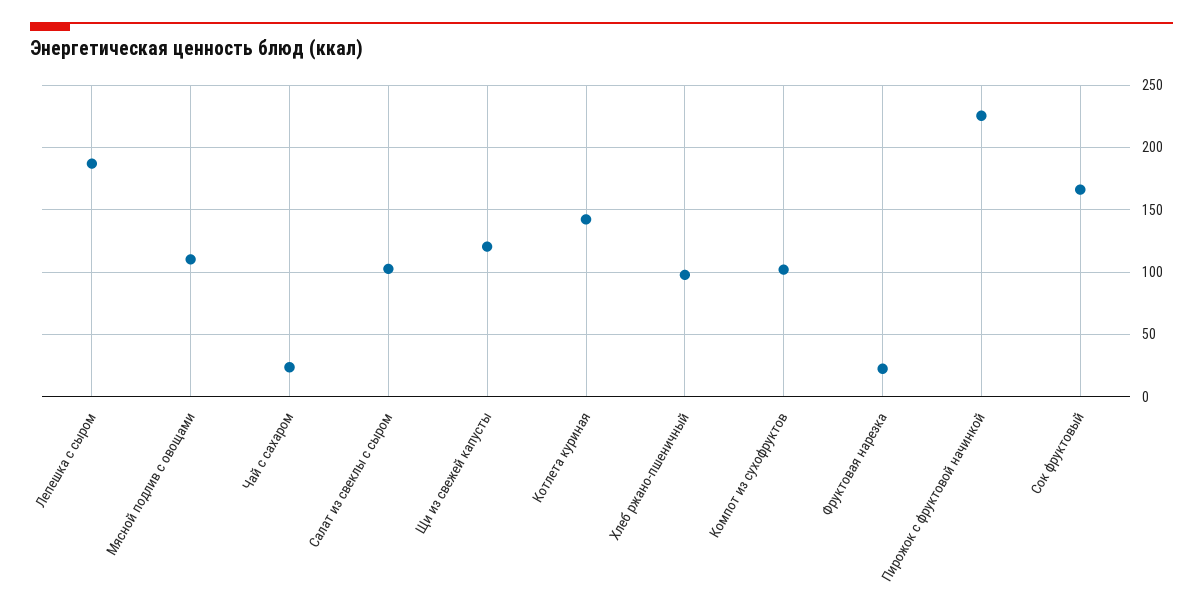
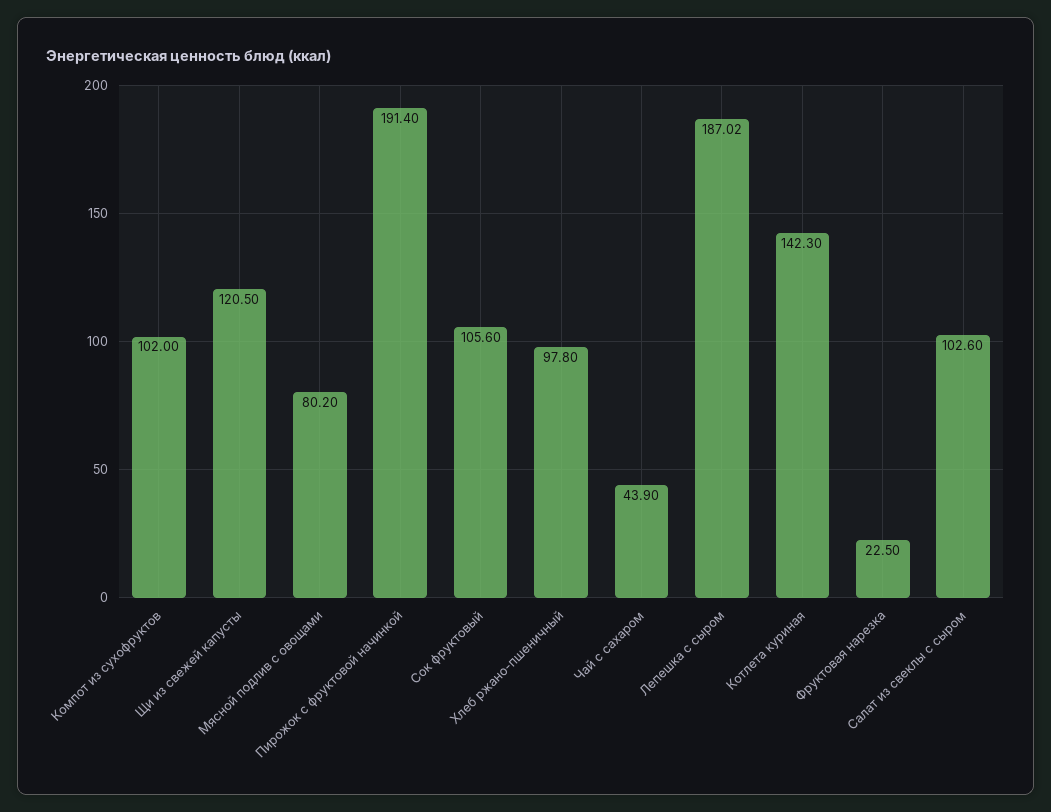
  {
    "Лепешка с сыром": 187.02,
-   "Мясной подлив с овощами": 110,
+   "Мясной подлив с овощами": 80.2,
-   "Чай с сахаром": 25,
+   "Чай с сахаром": 43.9,
    "Салат из свеклы с сыром": 102.6,
    "Щи из свежей капусты": 120.5,
    "Котлета куриная": 142.3,
    "Хлеб ржано-пшеничный": 97.8,
    "Компот из сухофруктов": 102,
    "Фруктовая нарезка": 22.5,
-   "Пирожок с фруктовой начинкой": 225,
+   "Пирожок с фруктовой начинкой": 191.4,
-   "Сок фруктовый": 165
+   "Сок фруктовый": 105.6
  }

